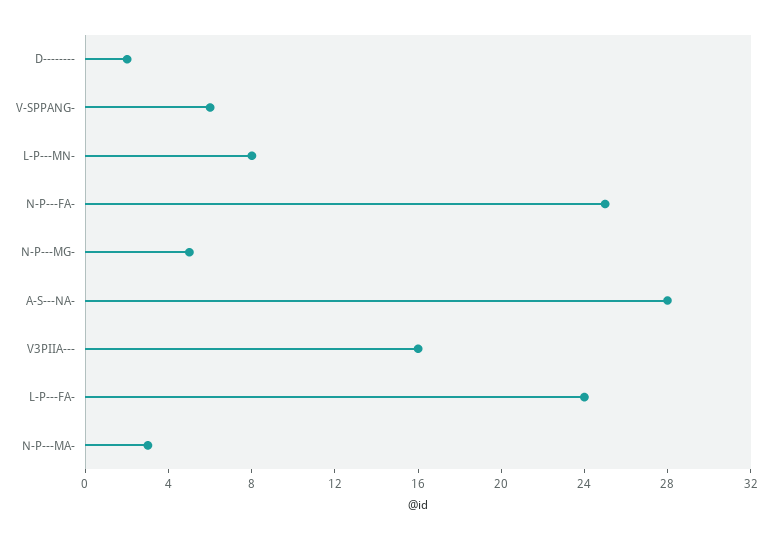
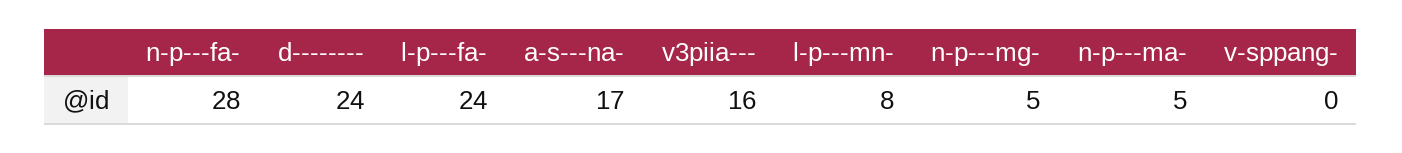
  {
-   "D--------": 2,
+   "D--------": 24,
-   "V-SPPANG-": 6,
+   "V-SPPANG-": 0,
    "L-P---MN-": 8,
-   "N-P---FA-": 25,
+   "N-P---FA-": 28,
    "N-P---MG-": 5,
-   "A-S---NA-": 28,
+   "A-S---NA-": 17,
    "V3PIIA---": 16,
    "L-P---FA-": 24,
-   "N-P---MA-": 3
+   "N-P---MA-": 5
  }

